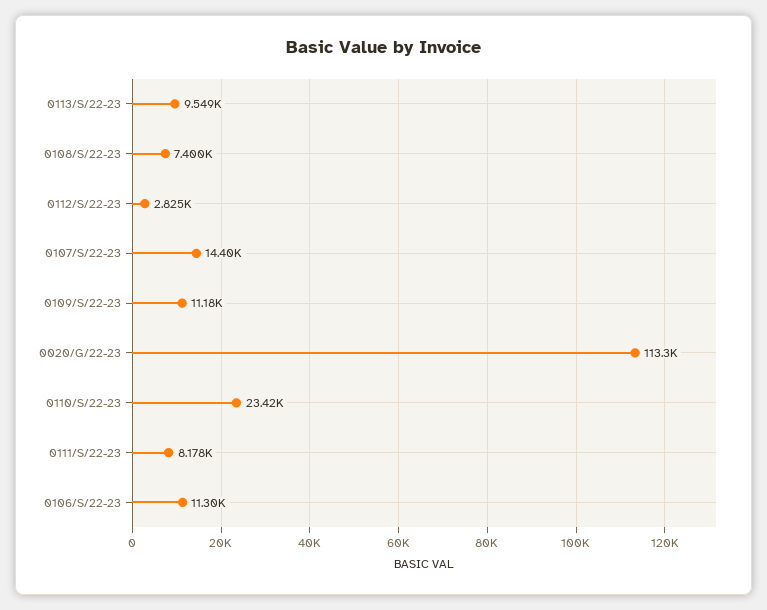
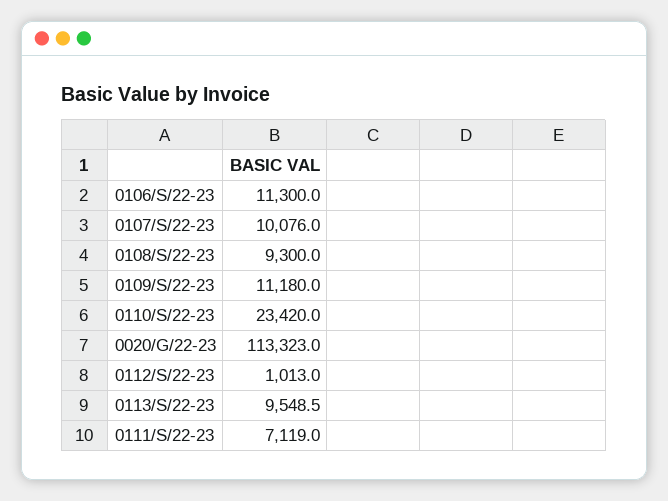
  {
    "0113/S/22-23": 9548.5,
-   "0108/S/22-23": 7400,
+   "0108/S/22-23": 9300,
-   "0112/S/22-23": 2825,
+   "0112/S/22-23": 1013,
-   "0107/S/22-23": 14400,
+   "0107/S/22-23": 10076,
    "0109/S/22-23": 11180,
    "0020/G/22-23": 113323,
    "0110/S/22-23": 23420,
-   "0111/S/22-23": 8178,
+   "0111/S/22-23": 7119,
    "0106/S/22-23": 11300
  }

